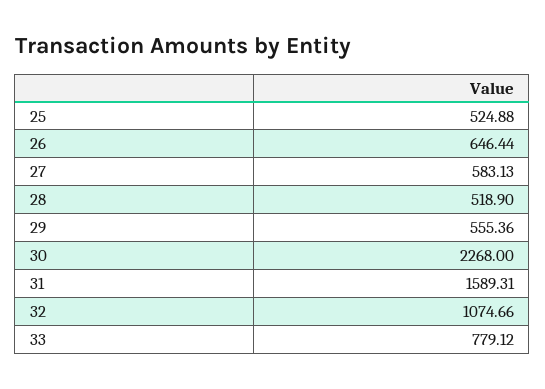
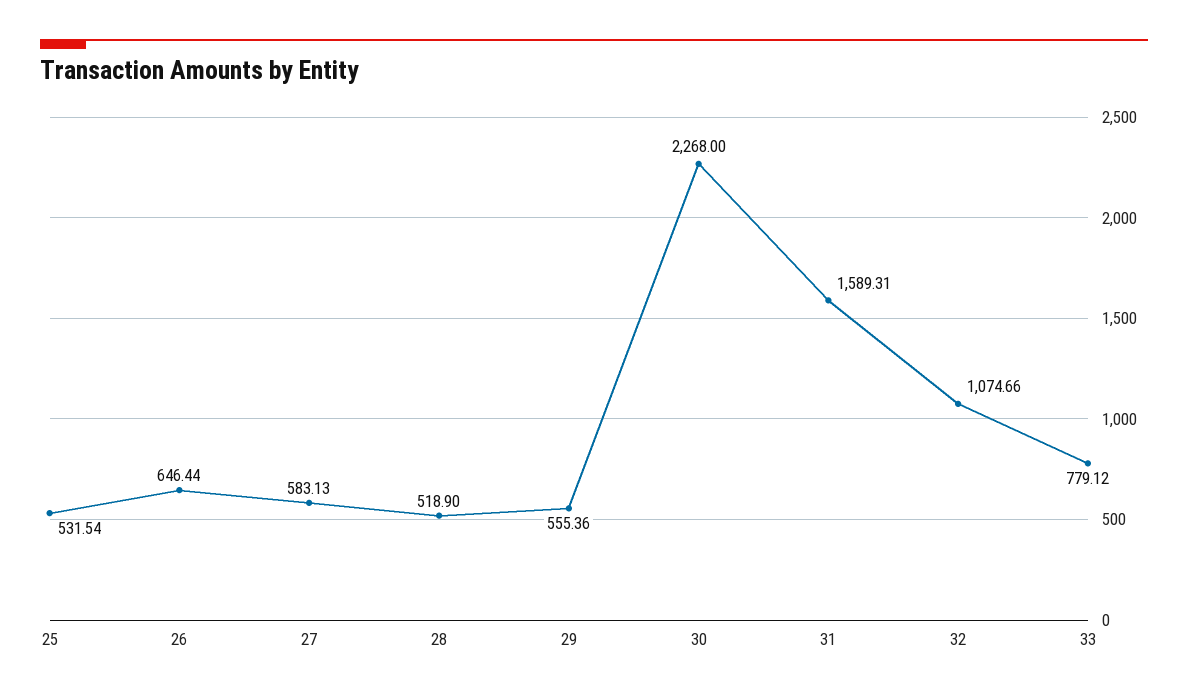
  {
-   "25": 524.88,
+   "25": 531.54,
    "26": 646.44,
    "27": 583.13,
    "28": 518.9,
    "29": 555.36,
    "30": 2268,
    "31": 1589.31,
    "32": 1074.66,
    "33": 779.12
  }

